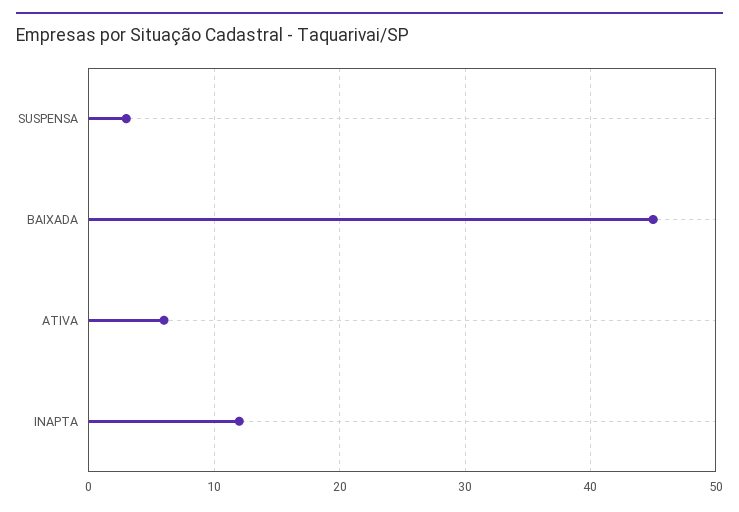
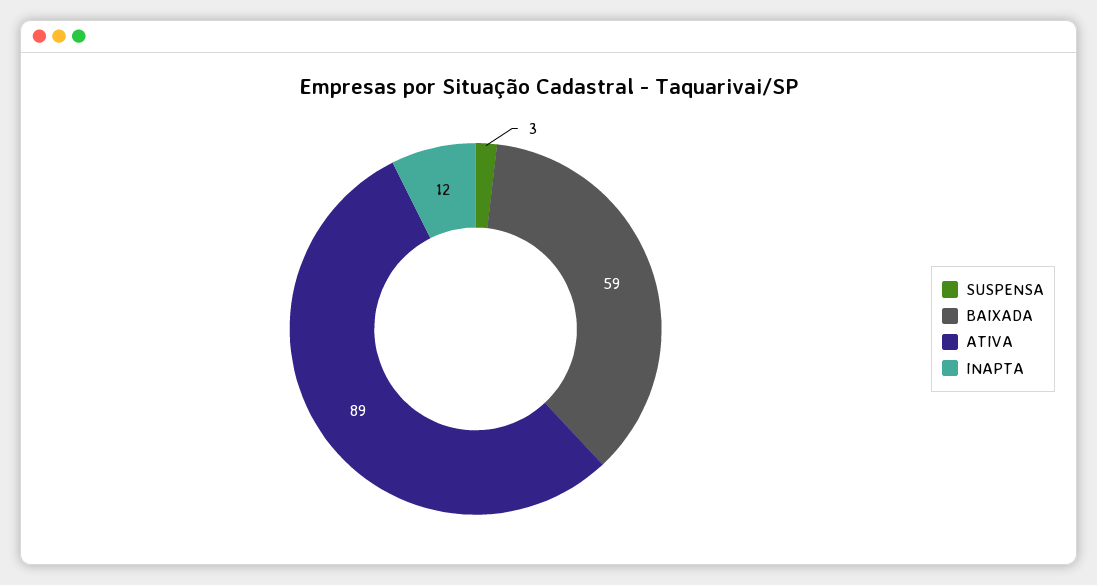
  {
    "SUSPENSA": 3,
-   "BAIXADA": 45,
+   "BAIXADA": 59,
-   "ATIVA": 6,
+   "ATIVA": 89,
    "INAPTA": 12
  }

